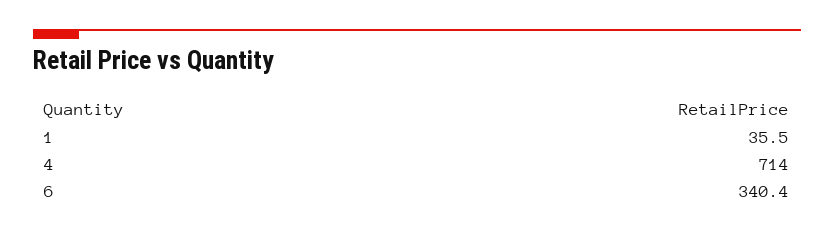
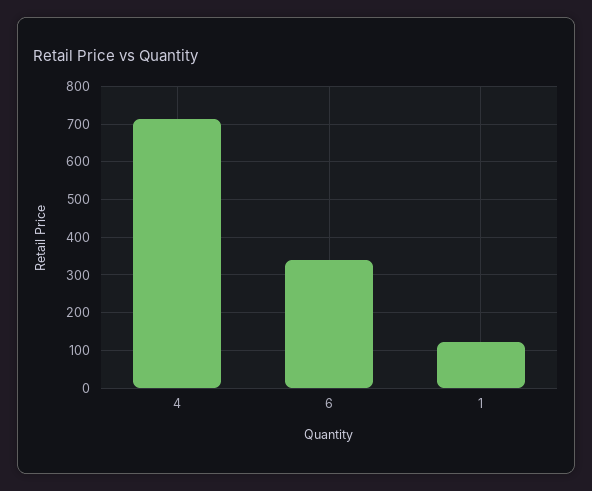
  {
-   "1": 35.5,
+   "1": 120,
    "4": 714,
    "6": 340.4
  }

